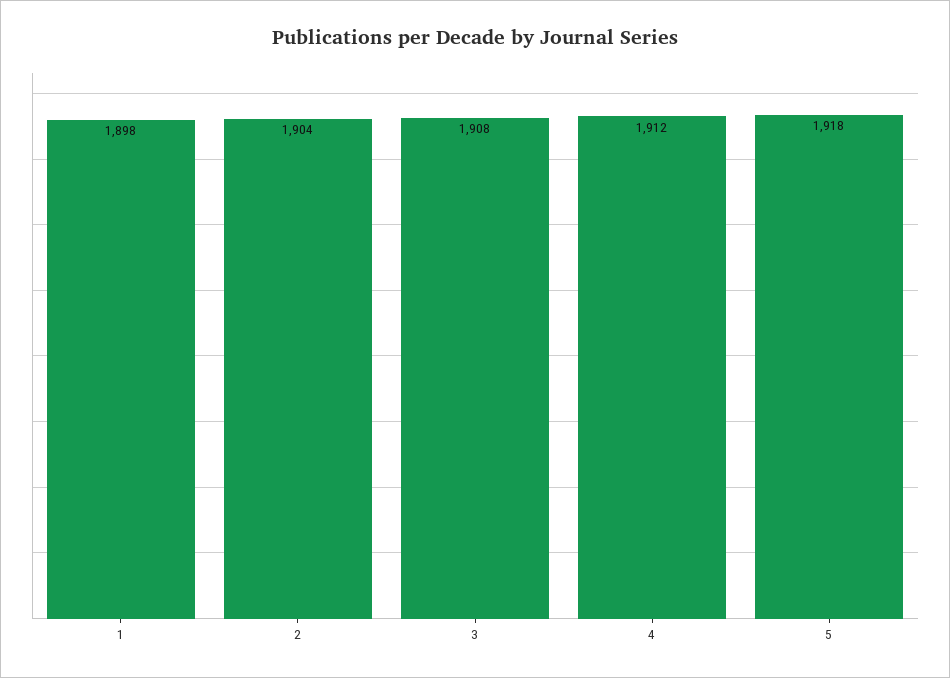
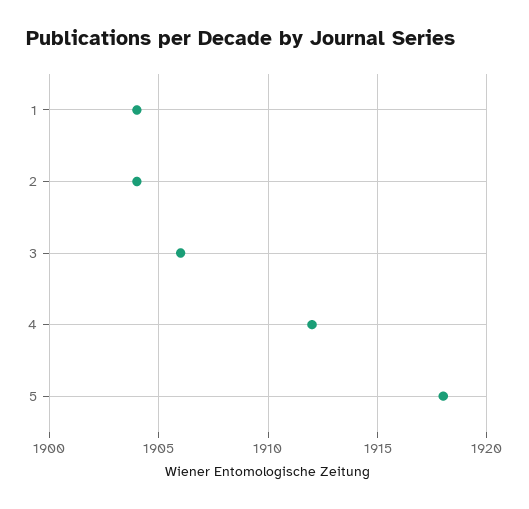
  {
-   "1": 1898,
+   "1": 1904,
    "2": 1904,
-   "3": 1908,
+   "3": 1906,
    "4": 1912,
    "5": 1918
  }

